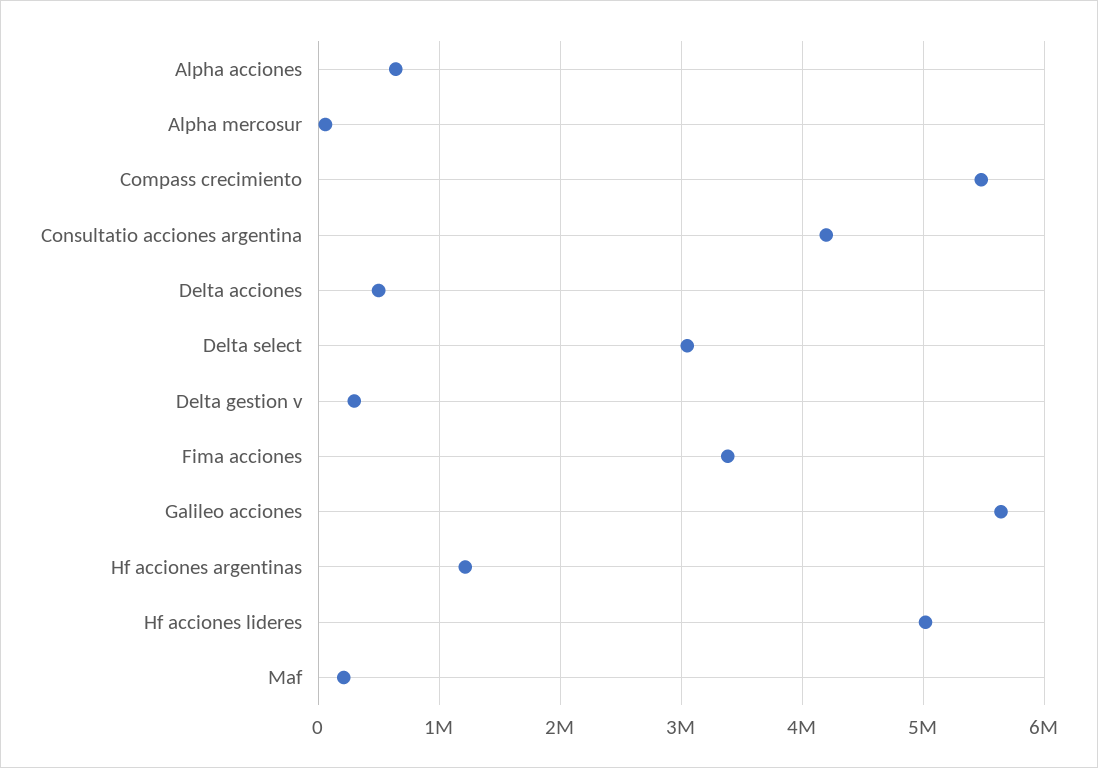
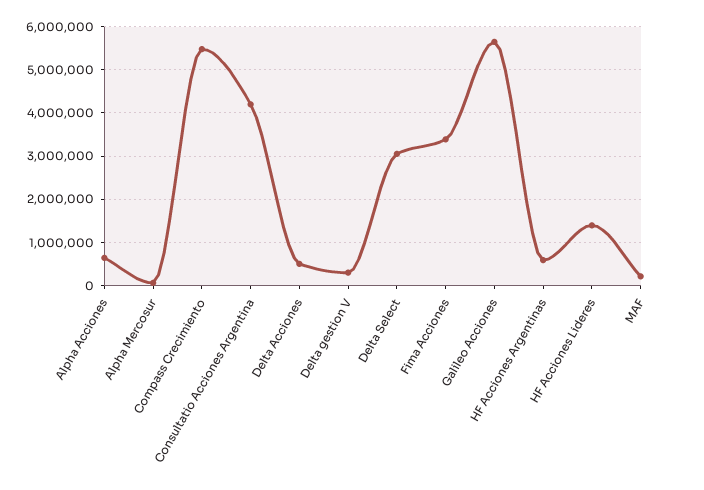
  {
    "Alpha acciones": 600000,
    "Alpha mercosur": 100000,
    "Compass crecimiento": 5500000,
    "Consultatio acciones argentina": 4200000,
    "Delta acciones": 500000,
    "Delta select": 3000000,
    "Delta gestion v": 300000,
    "Fima acciones": 3400000,
    "Galileo acciones": 5600000,
-   "Hf acciones argentinas": 1200000,
+   "Hf acciones argentinas": 600000,
-   "Hf acciones lideres": 5000000,
+   "Hf acciones lideres": 1400000,
    "Maf": 200000
  }

